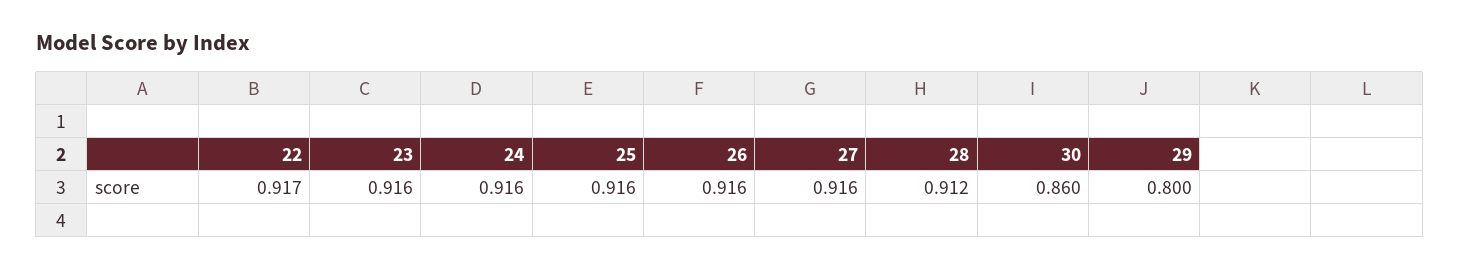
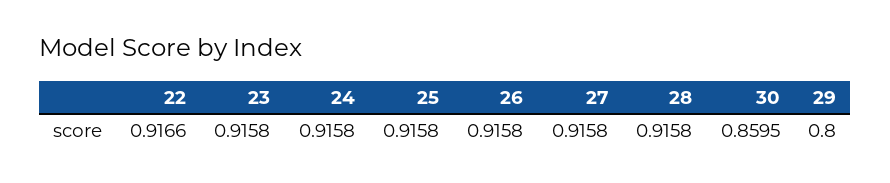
  {
    "22": 0.9166,
    "23": 0.9158,
    "24": 0.9158,
    "25": 0.9158,
    "26": 0.9158,
    "27": 0.9158,
-   "28": 0.912,
+   "28": 0.9158,
    "30": 0.8595,
    "29": 0.8
  }

